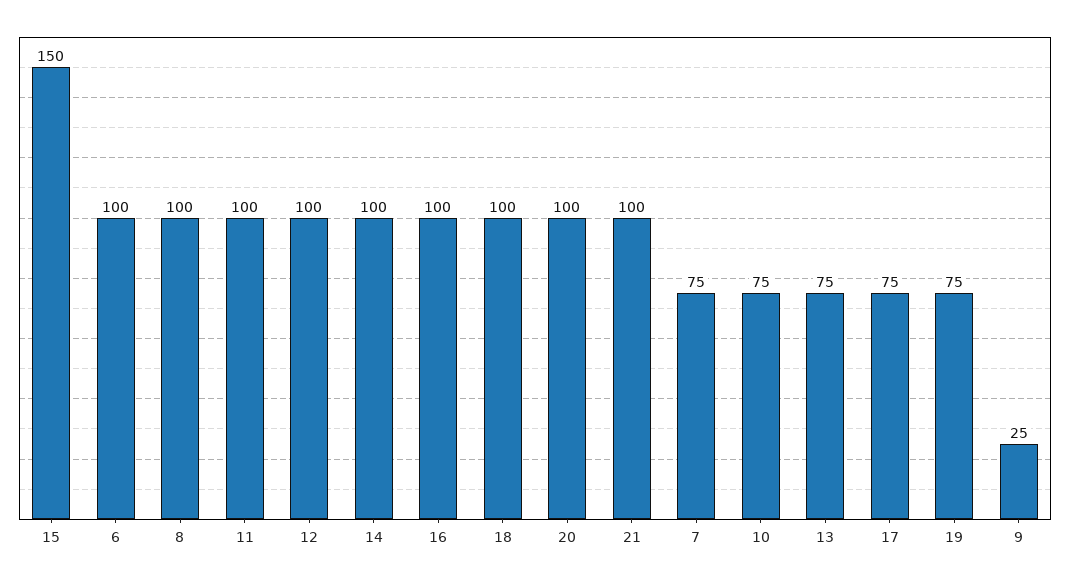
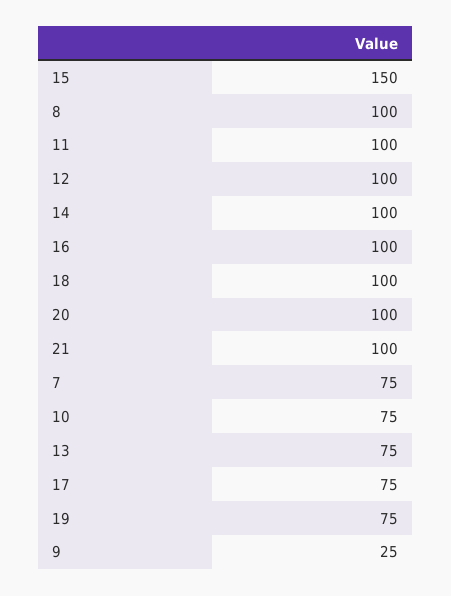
  {
    "15": 150,
-   "6": 100,
    "8": 100,
    "11": 100,
    "12": 100,
    "14": 100,
    "16": 100,
    "18": 100,
    "20": 100,
    "21": 100,
    "7": 75,
    "10": 75,
    "13": 75,
    "17": 75,
    "19": 75,
    "9": 25
  }

